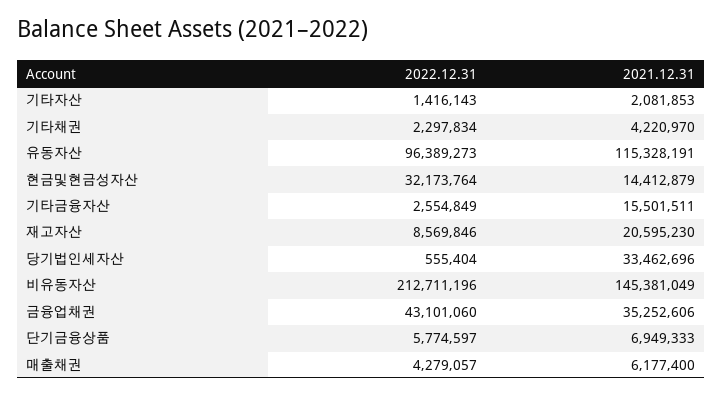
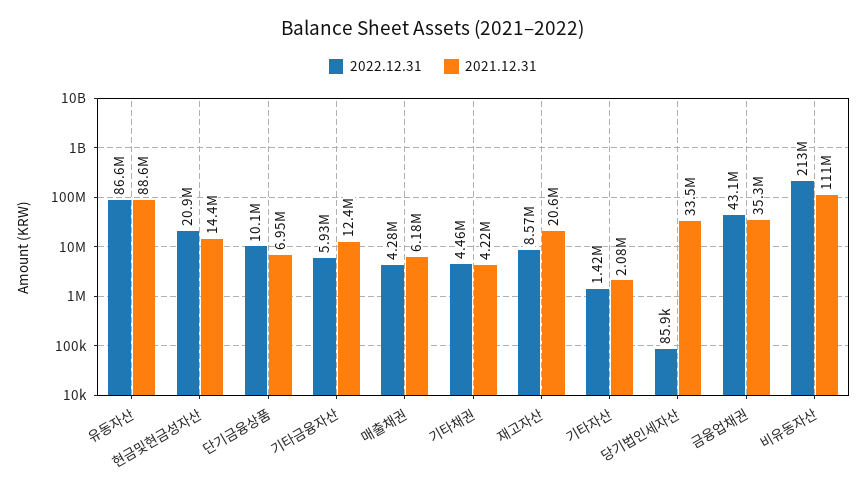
  {
    "2022.12.31": {
      "기타자산": 1416143,
-     "기타채권": 2297834,
+     "기타채권": 4460000,
-     "유동자산": 96389273,
+     "유동자산": 86600000,
-     "현금및현금성자산": 32173764,
+     "현금및현금성자산": 20900000,
-     "기타금융자산": 2554849,
+     "기타금융자산": 5930000,
      "재고자산": 8569846,
-     "당기법인세자산": 555404,
+     "당기법인세자산": 85900,
      "비유동자산": 212711196,
      "금융업채권": 43101060,
-     "단기금융상품": 5774597,
+     "단기금융상품": 10100000,
      "매출채권": 4279057
    },
    "2021.12.31": {
      "기타자산": 2081853,
      "기타채권": 4220970,
-     "유동자산": 115328191,
+     "유동자산": 88600000,
      "현금및현금성자산": 14412879,
-     "기타금융자산": 15501511,
+     "기타금융자산": 12400000,
      "재고자산": 20595230,
      "당기법인세자산": 33462696,
-     "비유동자산": 145381049,
+     "비유동자산": 111000000,
      "금융업채권": 35252606,
      "단기금융상품": 6949333,
      "매출채권": 6177400
    }
  }

